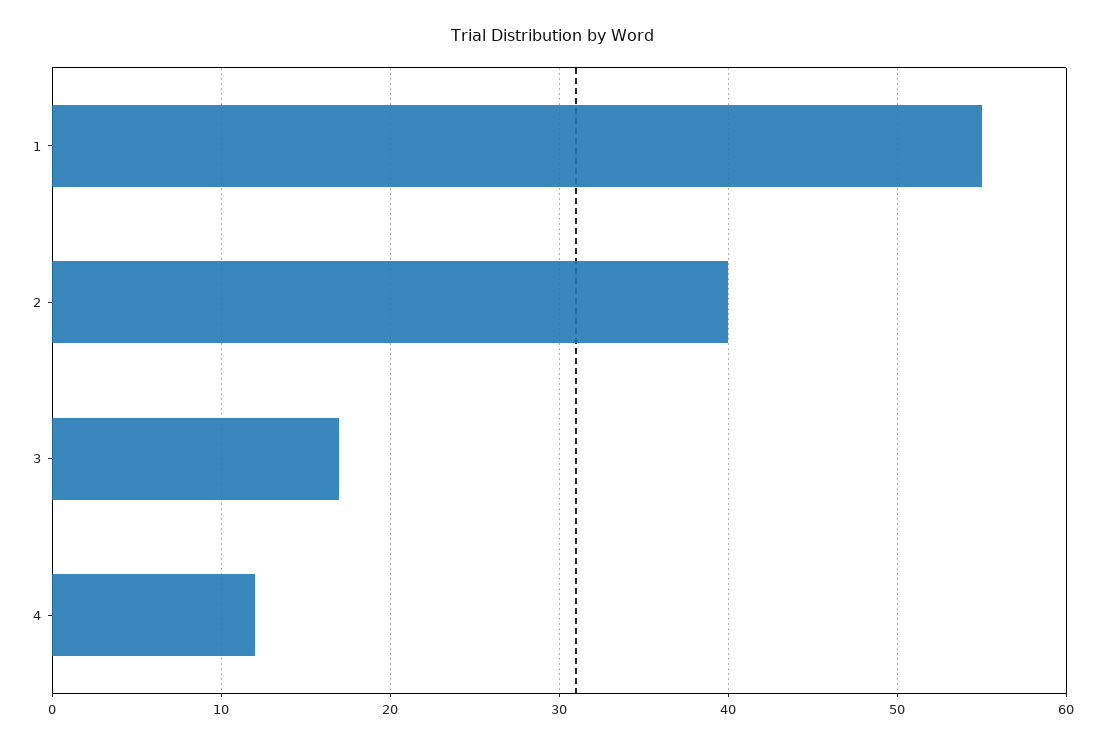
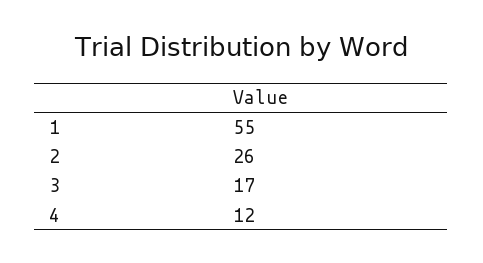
  {
    "1": 55,
-   "2": 40,
+   "2": 26,
    "3": 17,
    "4": 12
  }

